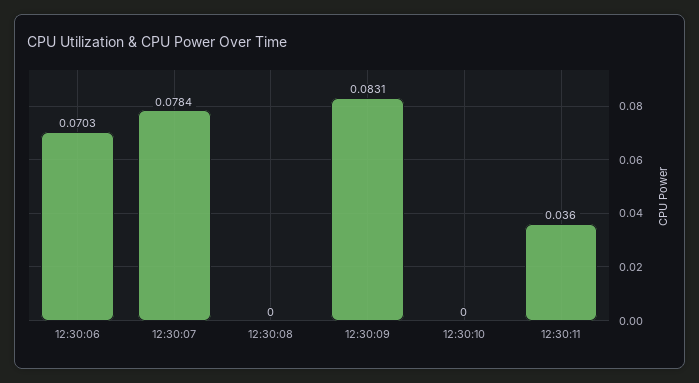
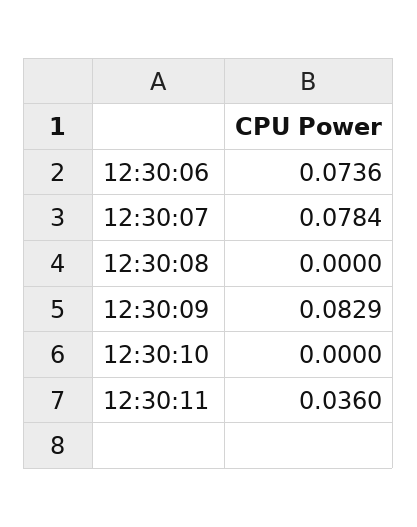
  {
-   "12:30:06": 0.0703,
+   "12:30:06": 0.0736,
    "12:30:07": 0.0784,
    "12:30:08": 0,
-   "12:30:09": 0.0831,
+   "12:30:09": 0.0829,
    "12:30:10": 0,
    "12:30:11": 0.036
  }

